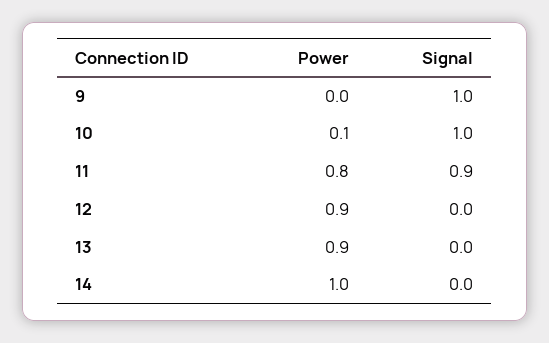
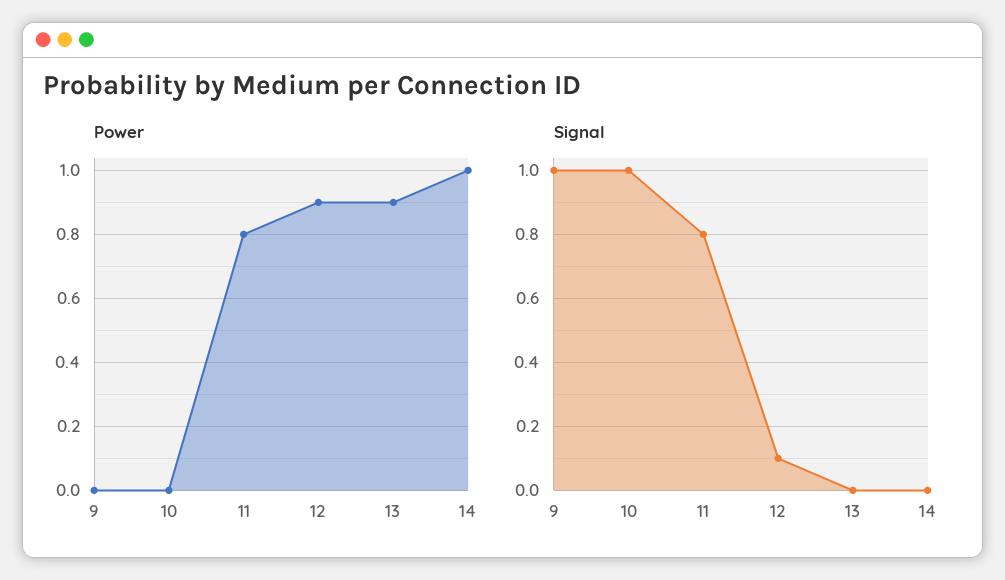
  {
    "Power": {
      "9": 0,
-     "10": 0.1,
+     "10": 0,
      "11": 0.8,
      "12": 0.9,
      "13": 0.9,
      "14": 1
    },
    "Signal": {
      "9": 1,
      "10": 1,
-     "11": 0.9,
+     "11": 0.8,
-     "12": 0,
+     "12": 0.1,
      "13": 0,
      "14": 0
    }
  }

